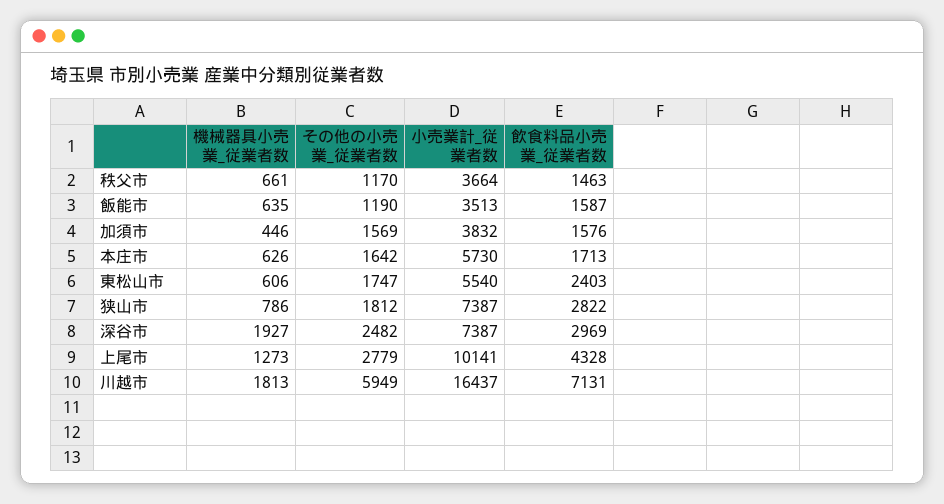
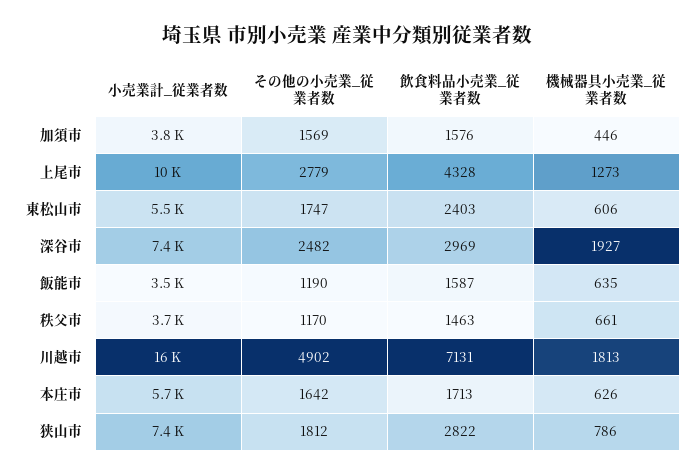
  {
    "機械器具小売業_従業者数": {
      "秩父市": 661,
      "飯能市": 635,
      "加須市": 446,
      "本庄市": 626,
      "東松山市": 606,
      "狭山市": 786,
      "深谷市": 1927,
      "上尾市": 1273,
      "川越市": 1813
    },
    "その他の小売業_従業者数": {
      "秩父市": 1170,
      "飯能市": 1190,
      "加須市": 1569,
      "本庄市": 1642,
      "東松山市": 1747,
      "狭山市": 1812,
      "深谷市": 2482,
      "上尾市": 2779,
-     "川越市": 5949
+     "川越市": 4902
    },
    "小売業計_従業者数": {
      "秩父市": 3664,
      "飯能市": 3513,
      "加須市": 3832,
      "本庄市": 5730,
      "東松山市": 5540,
      "狭山市": 7387,
      "深谷市": 7387,
      "上尾市": 10141,
      "川越市": 16437
    },
    "飲食料品小売業_従業者数": {
      "秩父市": 1463,
      "飯能市": 1587,
      "加須市": 1576,
      "本庄市": 1713,
      "東松山市": 2403,
      "狭山市": 2822,
      "深谷市": 2969,
      "上尾市": 4328,
      "川越市": 7131
    }
  }

